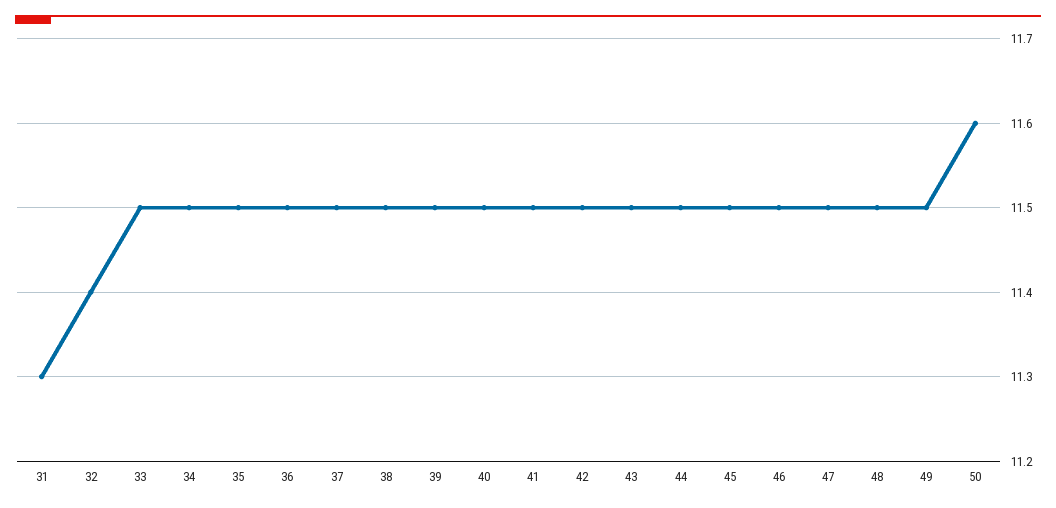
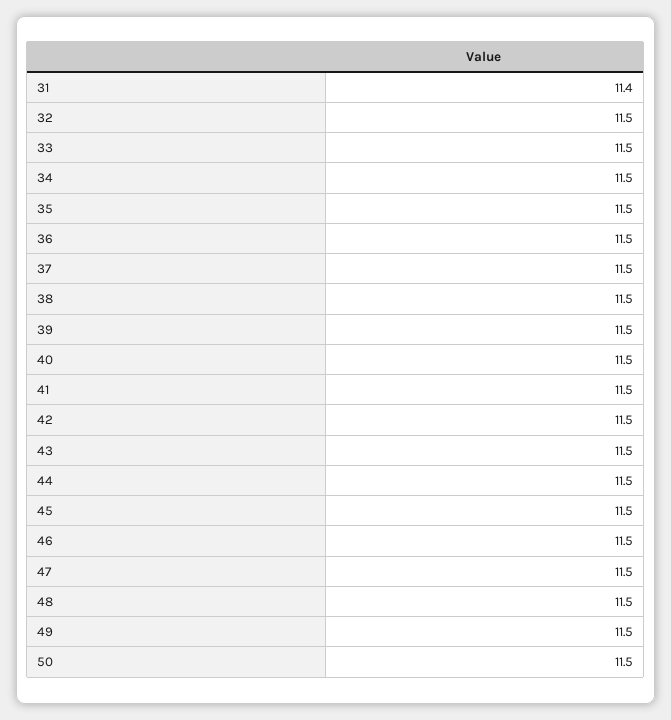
  {
-   "31": 11.3,
+   "31": 11.4,
-   "32": 11.4,
+   "32": 11.5,
    "33": 11.5,
    "34": 11.5,
    "35": 11.5,
    "36": 11.5,
    "37": 11.5,
    "38": 11.5,
    "39": 11.5,
    "40": 11.5,
    "41": 11.5,
    "42": 11.5,
    "43": 11.5,
    "44": 11.5,
    "45": 11.5,
    "46": 11.5,
    "47": 11.5,
    "48": 11.5,
    "49": 11.5,
-   "50": 11.6
+   "50": 11.5
  }

